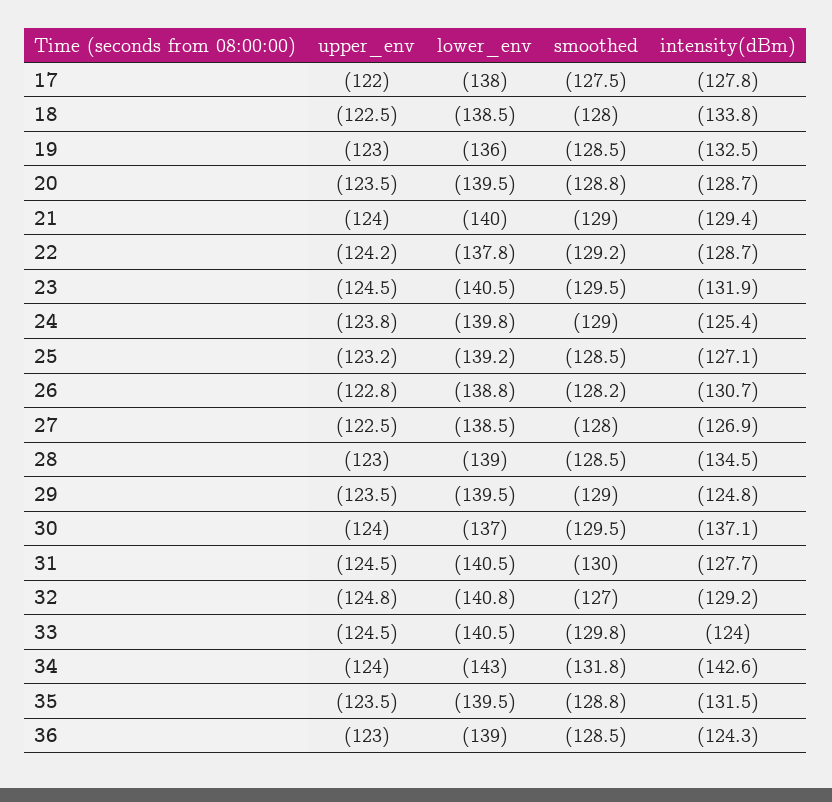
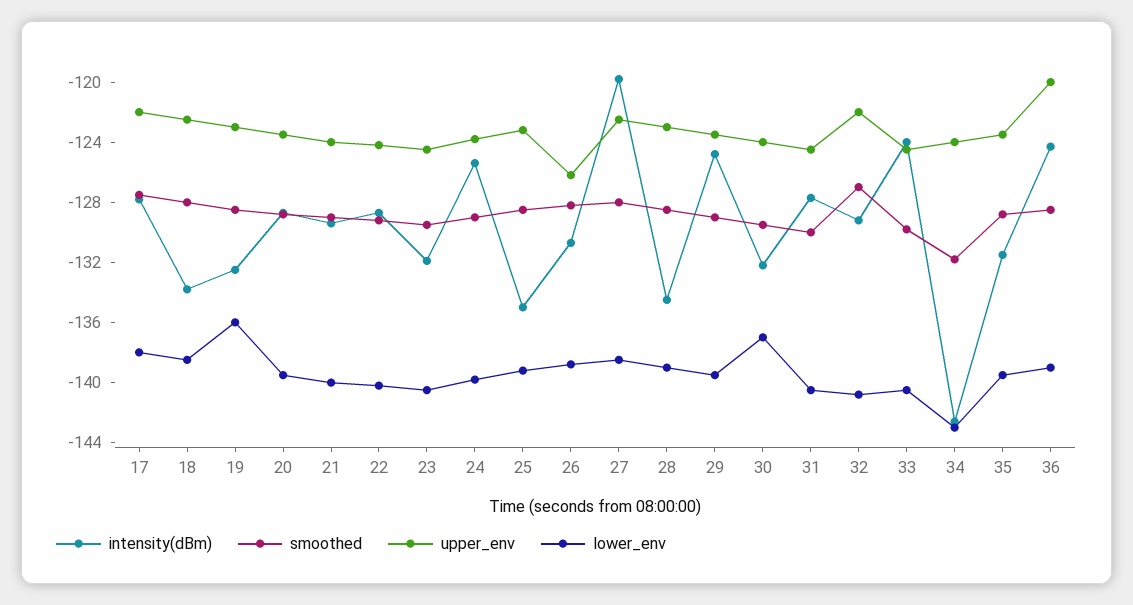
  {
    "upper_env": {
      "17": -122,
      "18": -122.5,
      "19": -123,
      "20": -123.5,
      "21": -124,
      "22": -124.2,
      "23": -124.5,
      "24": -123.8,
      "25": -123.2,
-     "26": -122.8,
+     "26": -126,
      "27": -122.5,
      "28": -123,
      "29": -123.5,
      "30": -124,
      "31": -124.5,
-     "32": -124.8,
+     "32": -122,
      "33": -124.5,
      "34": -124,
      "35": -123.5,
-     "36": -123
+     "36": -120
    },
    "lower_env": {
      "17": -138,
      "18": -138.5,
      "19": -136,
      "20": -139.5,
      "21": -140,
-     "22": -137.8,
+     "22": -140,
      "23": -140.5,
      "24": -139.8,
      "25": -139.2,
      "26": -138.8,
      "27": -138.5,
      "28": -139,
      "29": -139.5,
      "30": -137,
      "31": -140.5,
      "32": -140.8,
      "33": -140.5,
      "34": -143,
      "35": -139.5,
      "36": -139
    },
    "smoothed": {
      "17": -127.5,
      "18": -128,
      "19": -128.5,
      "20": -128.8,
      "21": -129,
      "22": -129.2,
      "23": -129.5,
      "24": -129,
      "25": -128.5,
      "26": -128.2,
      "27": -128,
      "28": -128.5,
      "29": -129,
      "30": -129.5,
      "31": -130,
      "32": -127,
      "33": -129.8,
      "34": -131.8,
      "35": -128.8,
      "36": -128.5
    },
    "intensity(dBm)": {
      "17": -127.8,
      "18": -133.8,
      "19": -132.5,
      "20": -128.7,
      "21": -129.4,
      "22": -128.7,
      "23": -131.9,
      "24": -125.4,
-     "25": -127.1,
+     "25": -135,
      "26": -130.7,
-     "27": -126.9,
+     "27": -120,
      "28": -134.5,
      "29": -124.8,
-     "30": -137.1,
+     "30": -132,
      "31": -127.7,
      "32": -129.2,
      "33": -124,
      "34": -142.6,
      "35": -131.5,
      "36": -124.3
    }
  }

